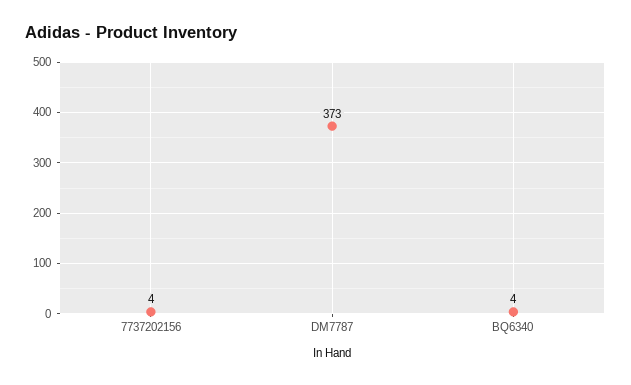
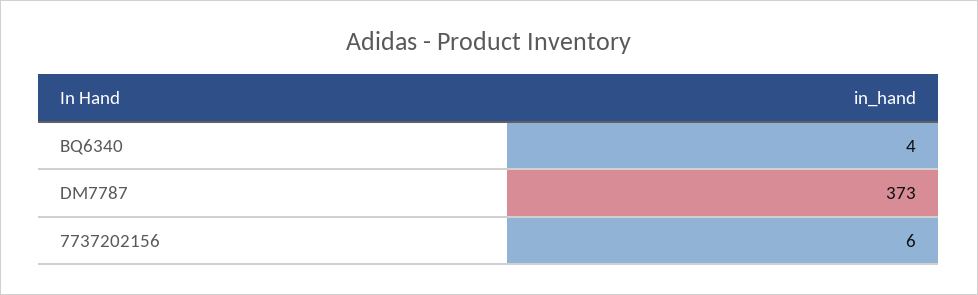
  {
-   "7737202156": 4,
+   "7737202156": 6,
    "DM7787": 373,
    "BQ6340": 4
  }

